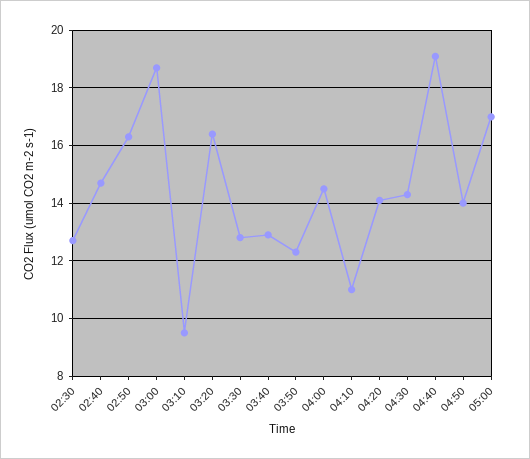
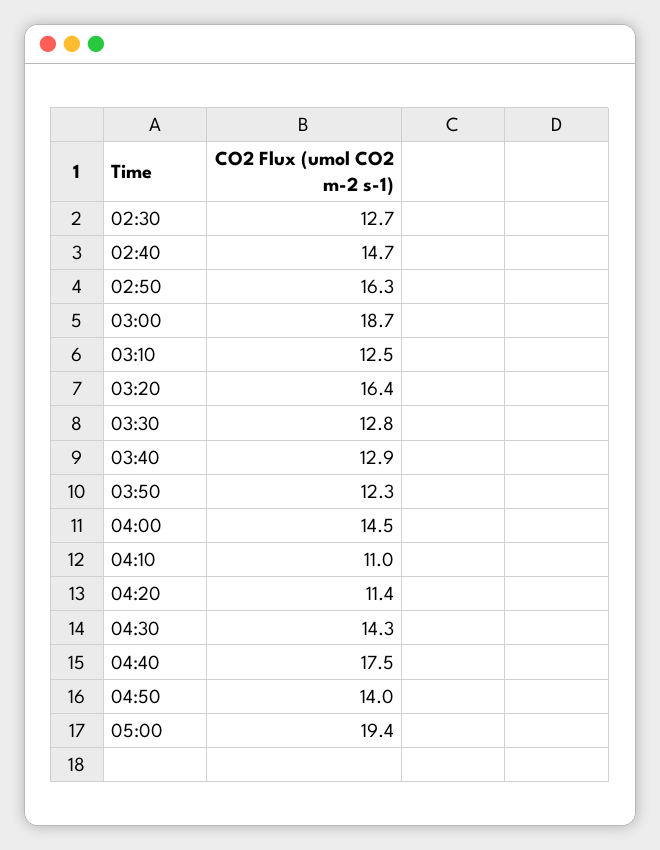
  {
    "02:30": 12.7,
    "02:40": 14.7,
    "02:50": 16.3,
    "03:00": 18.7,
-   "03:10": 9.5,
+   "03:10": 12.5,
    "03:20": 16.4,
    "03:30": 12.8,
    "03:40": 12.9,
    "03:50": 12.3,
    "04:00": 14.5,
    "04:10": 11,
-   "04:20": 14,
+   "04:20": 11.4,
    "04:30": 14.3,
-   "04:40": 19,
+   "04:40": 17.5,
    "04:50": 14,
-   "05:00": 17
+   "05:00": 19.4
  }

